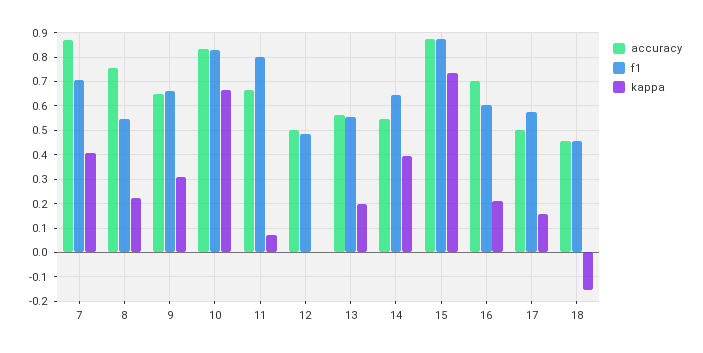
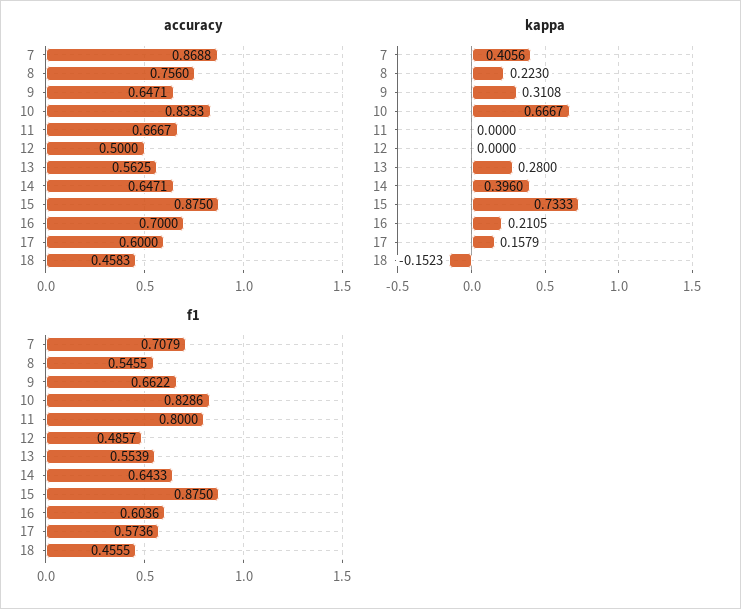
  {
    "accuracy": {
      "7": 0.8688,
      "8": 0.756,
      "9": 0.6471,
      "10": 0.8333,
      "11": 0.6667,
      "12": 0.5,
      "13": 0.5625,
-     "14": 0.55,
+     "14": 0.6471,
      "15": 0.875,
      "16": 0.7,
-     "17": 0.5,
+     "17": 0.6,
      "18": 0.4583
    },
    "f1": {
      "7": 0.7079,
      "8": 0.5455,
      "9": 0.6622,
      "10": 0.8286,
      "11": 0.8,
      "12": 0.4857,
      "13": 0.5539,
      "14": 0.6433,
      "15": 0.875,
      "16": 0.6036,
      "17": 0.5736,
      "18": 0.4555
    },
    "kappa": {
      "7": 0.4056,
      "8": 0.223,
      "9": 0.3108,
      "10": 0.6667,
-     "11": 0.075,
+     "11": 0,
      "12": 0,
-     "13": 0.2,
+     "13": 0.28,
      "14": 0.396,
      "15": 0.7333,
      "16": 0.2105,
      "17": 0.1579,
      "18": -0.1523
    }
  }

